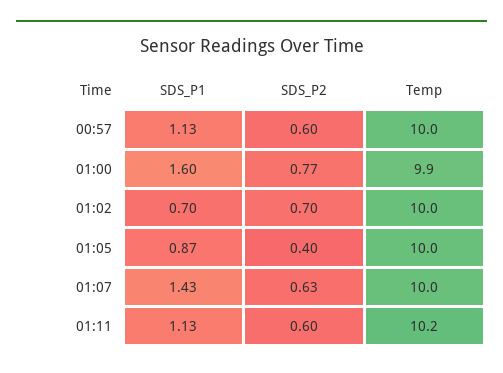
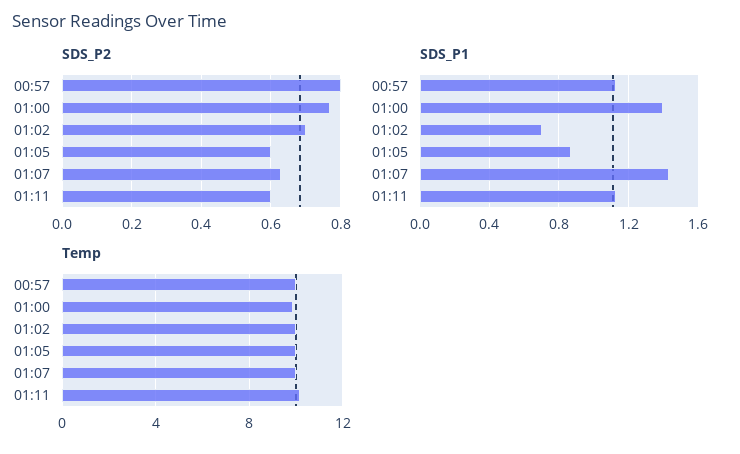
  {
    "SDS_P1": {
      "00:57": 1.13,
-     "01:00": 1.6,
+     "01:00": 1.4,
      "01:02": 0.7,
      "01:05": 0.87,
      "01:07": 1.43,
      "01:11": 1.13
    },
    "SDS_P2": {
-     "00:57": 0.6,
+     "00:57": 0.8,
      "01:00": 0.77,
      "01:02": 0.7,
-     "01:05": 0.4,
+     "01:05": 0.6,
      "01:07": 0.63,
      "01:11": 0.6
    },
    "Temp": {
      "00:57": 10,
      "01:00": 9.9,
      "01:02": 10,
      "01:05": 10,
      "01:07": 10,
      "01:11": 10.2
    }
  }

